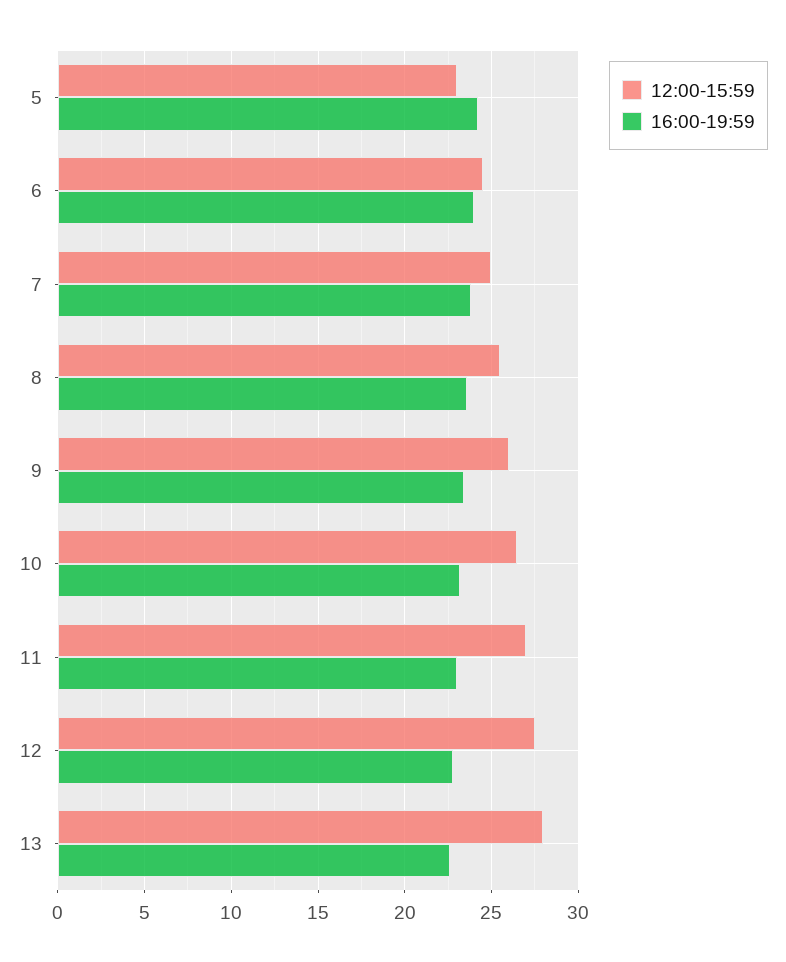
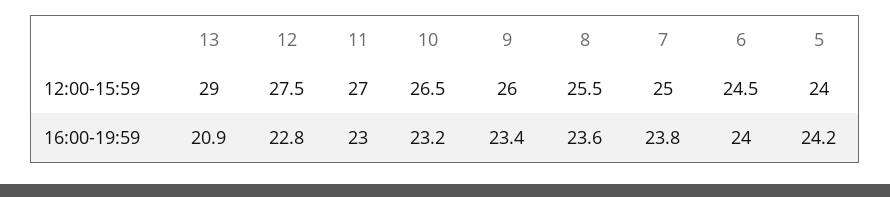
  {
    "12:00-15:59": {
-     "5": 23,
+     "5": 24,
      "6": 24.5,
      "7": 25,
      "8": 25.5,
      "9": 26,
      "10": 26.5,
      "11": 27,
      "12": 27.5,
-     "13": 28
+     "13": 29
    },
    "16:00-19:59": {
      "5": 24.2,
      "6": 24,
      "7": 23.8,
      "8": 23.6,
      "9": 23.4,
      "10": 23.2,
      "11": 23,
      "12": 22.8,
-     "13": 22.5
+     "13": 20.9
    }
  }

